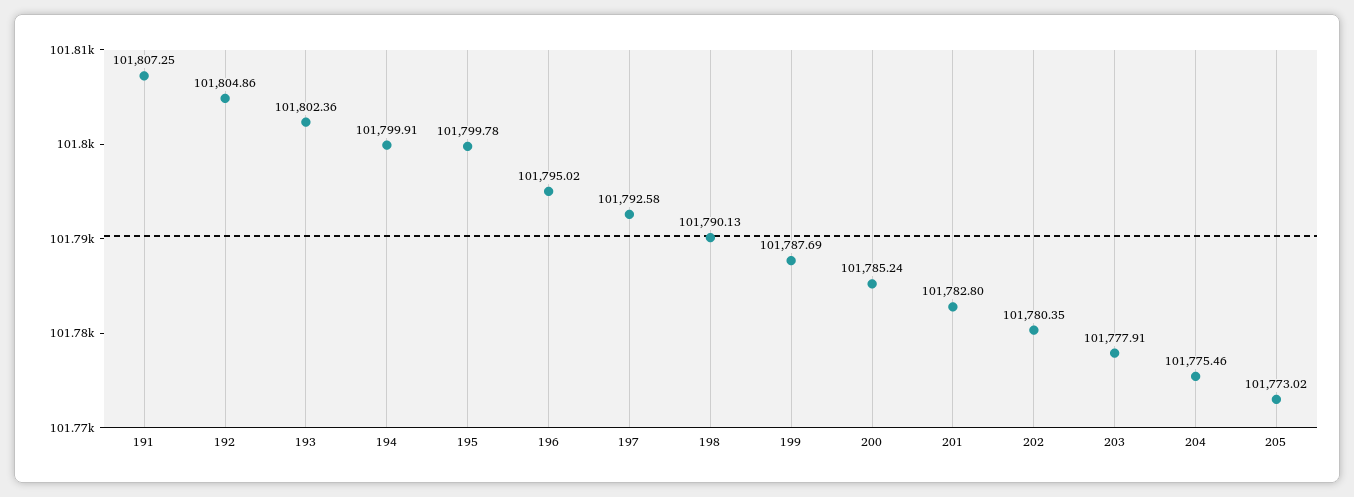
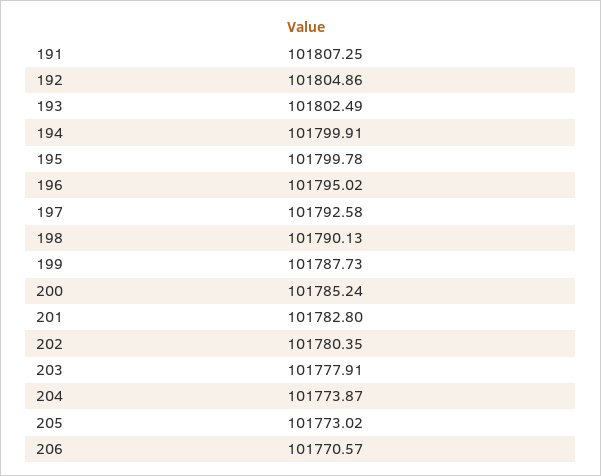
  {
    "191": 101807.25,
    "192": 101804.86,
-   "193": 101802.36,
+   "193": 101802.49,
    "194": 101799.91,
    "195": 101799.78,
    "196": 101795.02,
    "197": 101792.58,
    "198": 101790.13,
-   "199": 101787.69,
+   "199": 101787.73,
    "200": 101785.24,
    "201": 101782.8,
    "202": 101780.35,
    "203": 101777.91,
-   "204": 101775.46,
+   "204": 101773.87,
-   "205": 101773.02
+   "205": 101773.02,
+   "206": 101770.57
  }

